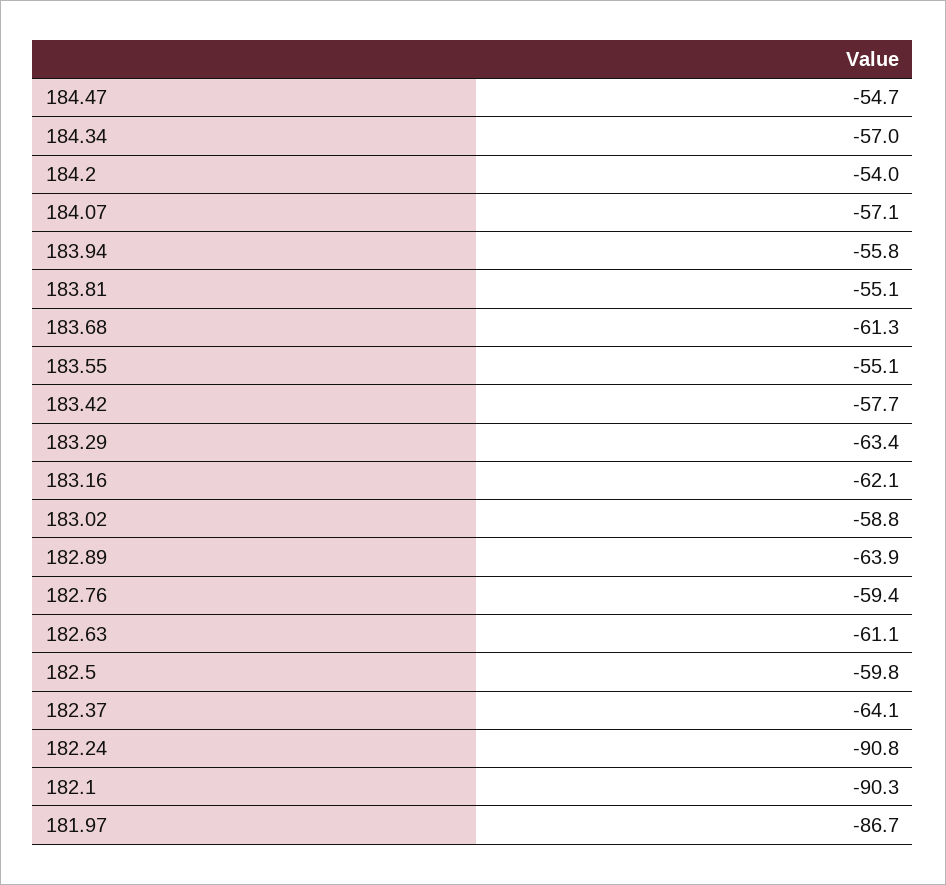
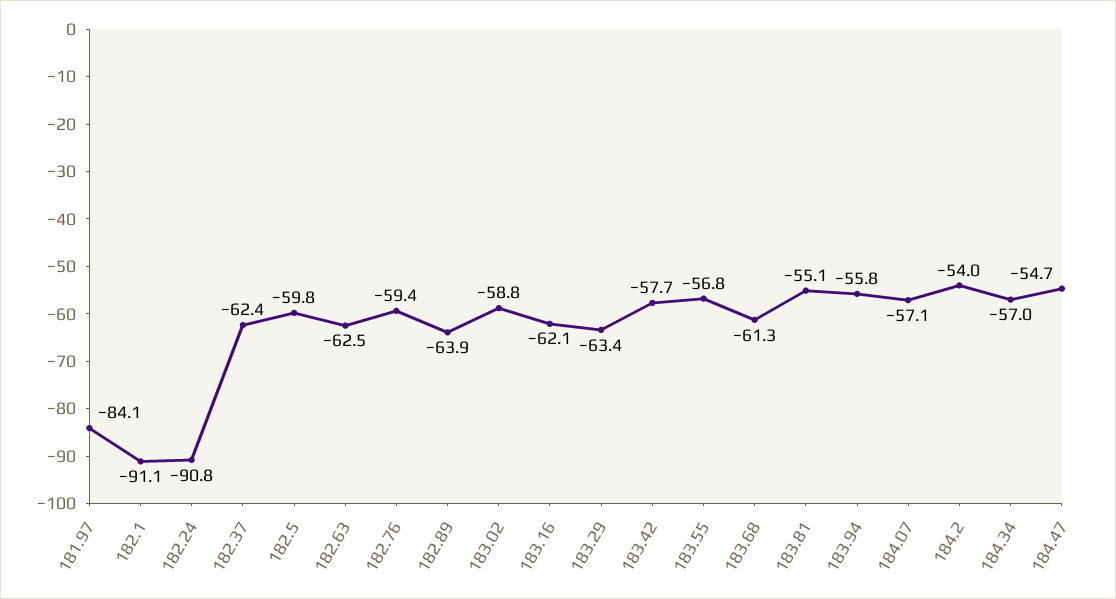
  {
    "184.47": -54.7,
    "184.34": -57,
    "184.2": -54,
    "184.07": -57.1,
    "183.94": -55.8,
    "183.81": -55.1,
    "183.68": -61.3,
-   "183.55": -55.1,
+   "183.55": -56.8,
    "183.42": -57.7,
    "183.29": -63.4,
    "183.16": -62.1,
    "183.02": -58.8,
    "182.89": -63.9,
    "182.76": -59.4,
-   "182.63": -61.1,
+   "182.63": -62.5,
    "182.5": -59.8,
-   "182.37": -64.1,
+   "182.37": -62.4,
    "182.24": -90.8,
-   "182.1": -90.3,
+   "182.1": -91.1,
-   "181.97": -86.7
+   "181.97": -84.1
  }

